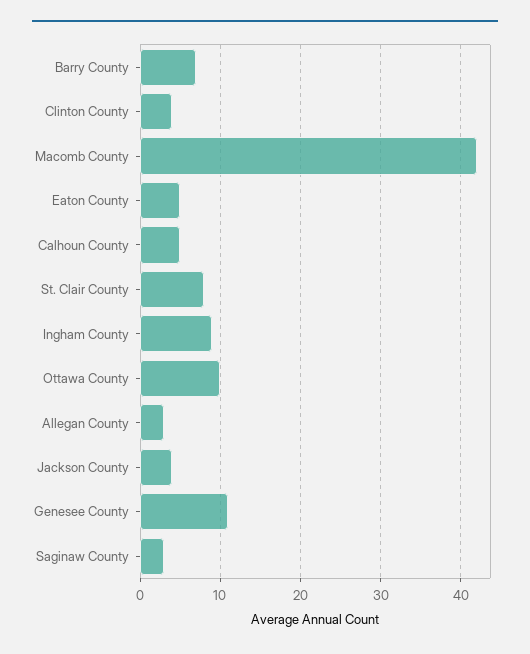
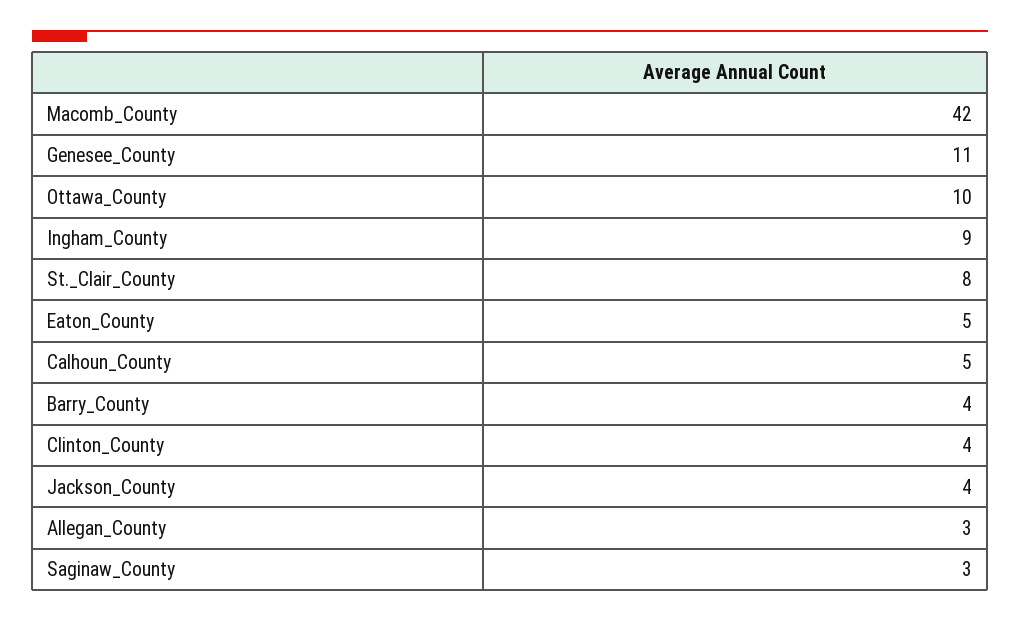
  {
-   "Barry County": 7,
+   "Barry County": 4,
    "Clinton County": 4,
    "Macomb County": 42,
    "Eaton County": 5,
    "Calhoun County": 5,
    "St. Clair County": 8,
    "Ingham County": 9,
    "Ottawa County": 10,
    "Allegan County": 3,
    "Jackson County": 4,
    "Genesee County": 11,
    "Saginaw County": 3
  }

